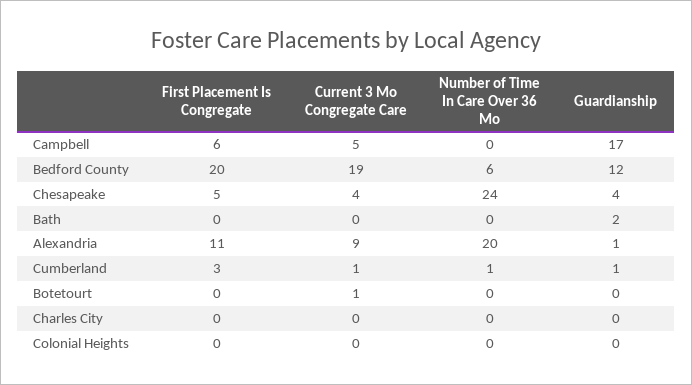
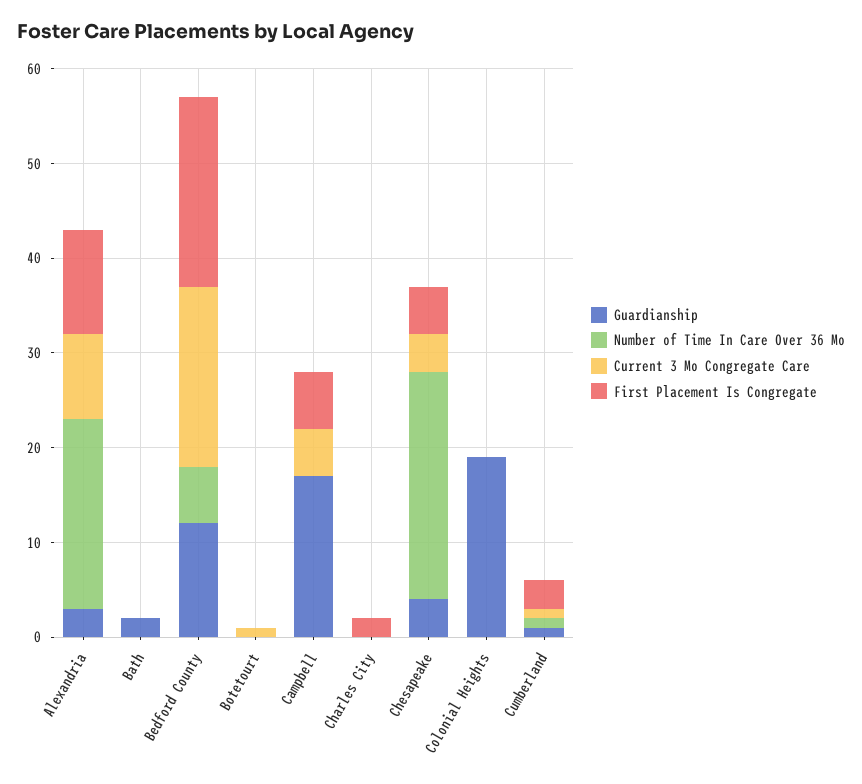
  {
    "First Placement Is Congregate": {
      "Campbell": 6,
      "Bedford County": 20,
      "Chesapeake": 5,
      "Bath": 0,
      "Alexandria": 11,
      "Cumberland": 3,
      "Botetourt": 0,
-     "Charles City": 0,
+     "Charles City": 2,
      "Colonial Heights": 0
    },
    "Current 3 Mo Congregate Care": {
      "Campbell": 5,
      "Bedford County": 19,
      "Chesapeake": 4,
      "Bath": 0,
      "Alexandria": 9,
      "Cumberland": 1,
      "Botetourt": 1,
      "Charles City": 0,
      "Colonial Heights": 0
    },
    "Number of Time In Care Over 36 Mo": {
      "Campbell": 0,
      "Bedford County": 6,
      "Chesapeake": 24,
      "Bath": 0,
      "Alexandria": 20,
      "Cumberland": 1,
      "Botetourt": 0,
      "Charles City": 0,
      "Colonial Heights": 0
    },
    "Guardianship": {
      "Campbell": 17,
      "Bedford County": 12,
      "Chesapeake": 4,
      "Bath": 2,
-     "Alexandria": 1,
+     "Alexandria": 3,
      "Cumberland": 1,
      "Botetourt": 0,
      "Charles City": 0,
-     "Colonial Heights": 0
+     "Colonial Heights": 19
    }
  }

